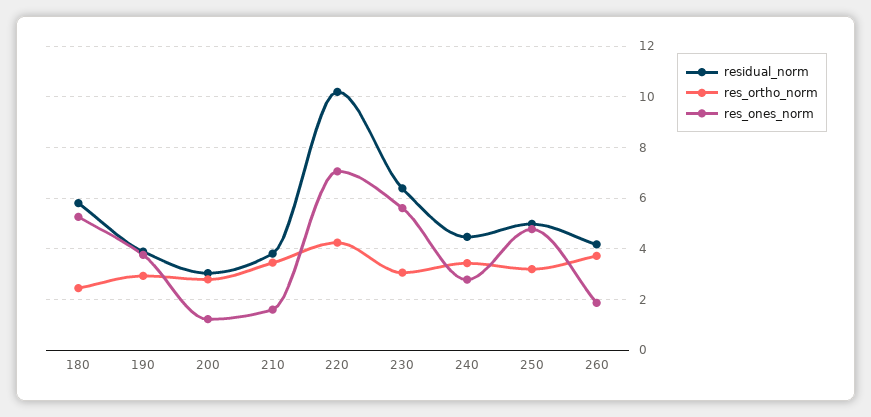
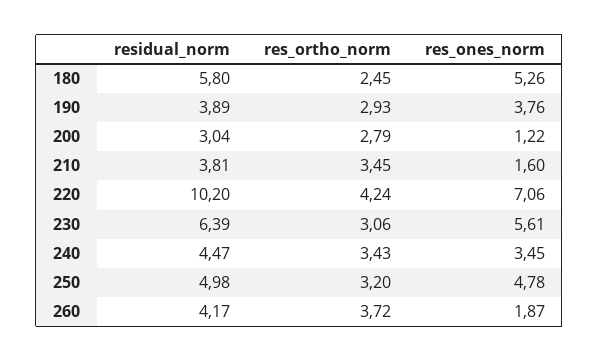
  {
    "residual_norm": {
      "180": 5.8,
      "190": 3.89,
      "200": 3.04,
      "210": 3.81,
      "220": 10.2,
      "230": 6.39,
      "240": 4.47,
      "250": 4.98,
      "260": 4.17
    },
    "res_ortho_norm": {
      "180": 2.45,
      "190": 2.93,
      "200": 2.79,
      "210": 3.45,
      "220": 4.24,
      "230": 3.06,
      "240": 3.43,
      "250": 3.2,
      "260": 3.72
    },
    "res_ones_norm": {
      "180": 5.26,
      "190": 3.76,
      "200": 1.22,
      "210": 1.6,
      "220": 7.06,
      "230": 5.61,
-     "240": 2.75,
+     "240": 3.45,
      "250": 4.78,
      "260": 1.87
    }
  }

